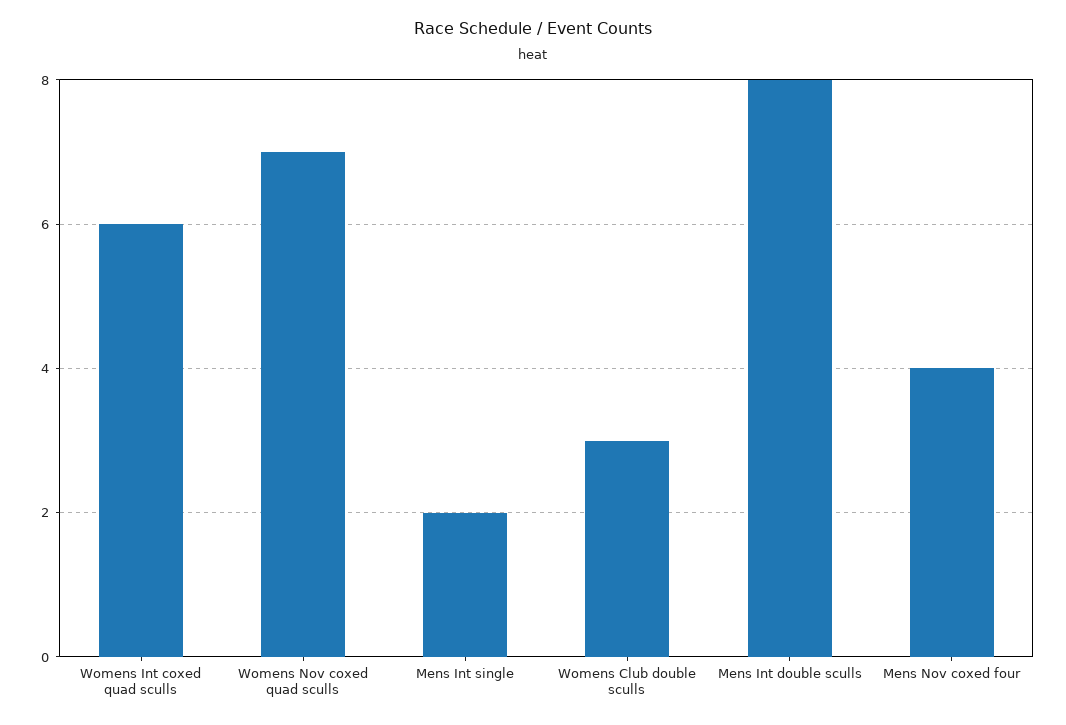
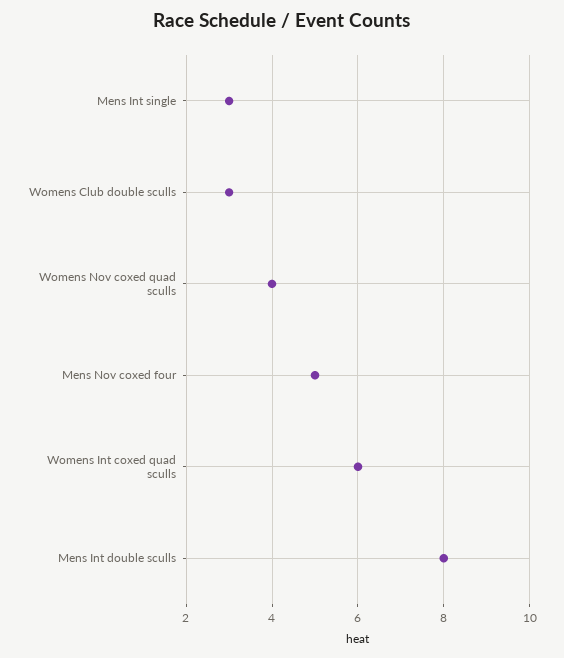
  {
    "Womens Int coxed quad sculls": 6,
-   "Womens Nov coxed quad sculls": 7,
+   "Womens Nov coxed quad sculls": 4,
-   "Mens Int single": 2,
+   "Mens Int single": 3,
    "Womens Club double sculls": 3,
    "Mens Int double sculls": 8,
-   "Mens Nov coxed four": 4
+   "Mens Nov coxed four": 5
  }

